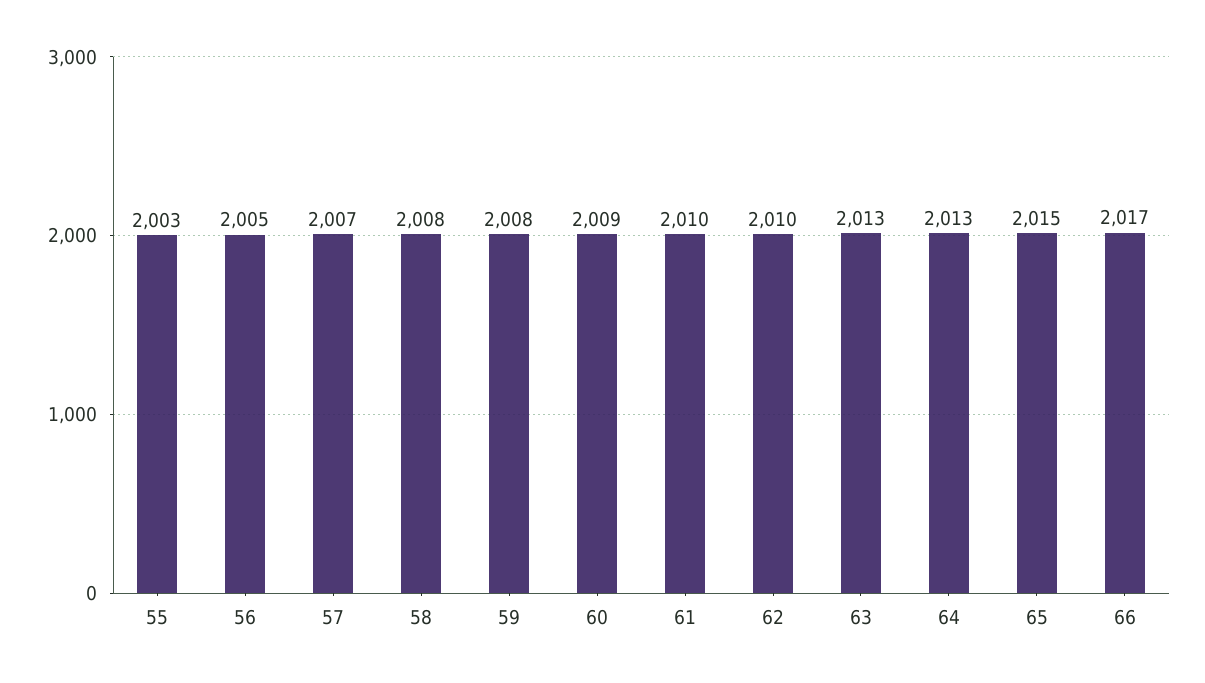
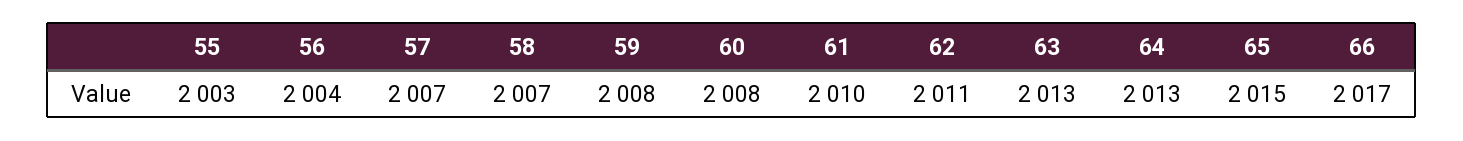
  {
    "55": 2003,
-   "56": 2005,
+   "56": 2004,
    "57": 2007,
-   "58": 2008,
+   "58": 2007,
    "59": 2008,
-   "60": 2009,
+   "60": 2008,
    "61": 2010,
-   "62": 2010,
+   "62": 2011,
    "63": 2013,
    "64": 2013,
    "65": 2015,
    "66": 2017
  }

